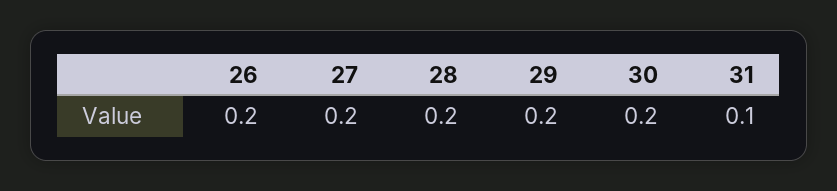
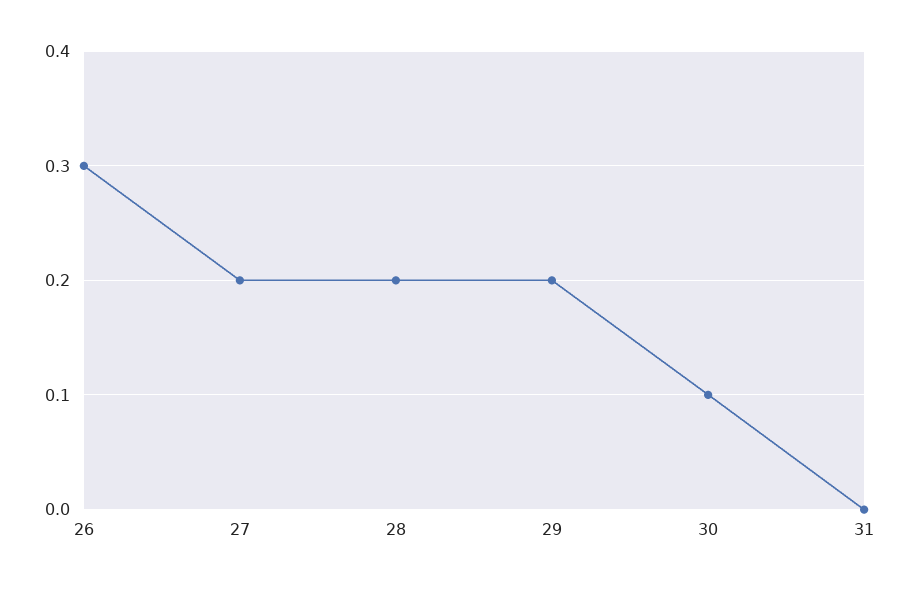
  {
-   "26": 0.2,
+   "26": 0.3,
    "27": 0.2,
    "28": 0.2,
    "29": 0.2,
-   "30": 0.2,
+   "30": 0.1,
-   "31": 0.1
+   "31": 0
  }

